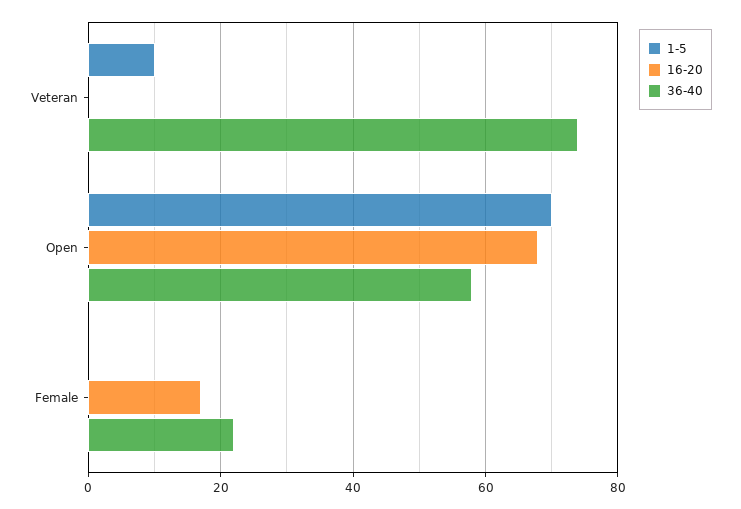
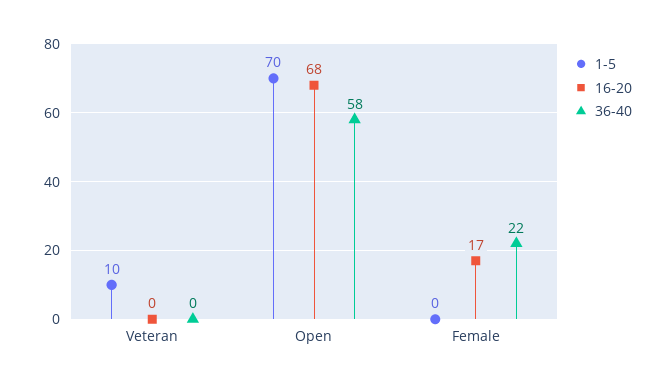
  {
    "1-5": {
      "Veteran": 10,
      "Open": 70,
      "Female": 0
    },
    "16-20": {
      "Veteran": 0,
      "Open": 68,
      "Female": 17
    },
    "36-40": {
-     "Veteran": 75,
+     "Veteran": 0,
      "Open": 58,
      "Female": 22
    }
  }

